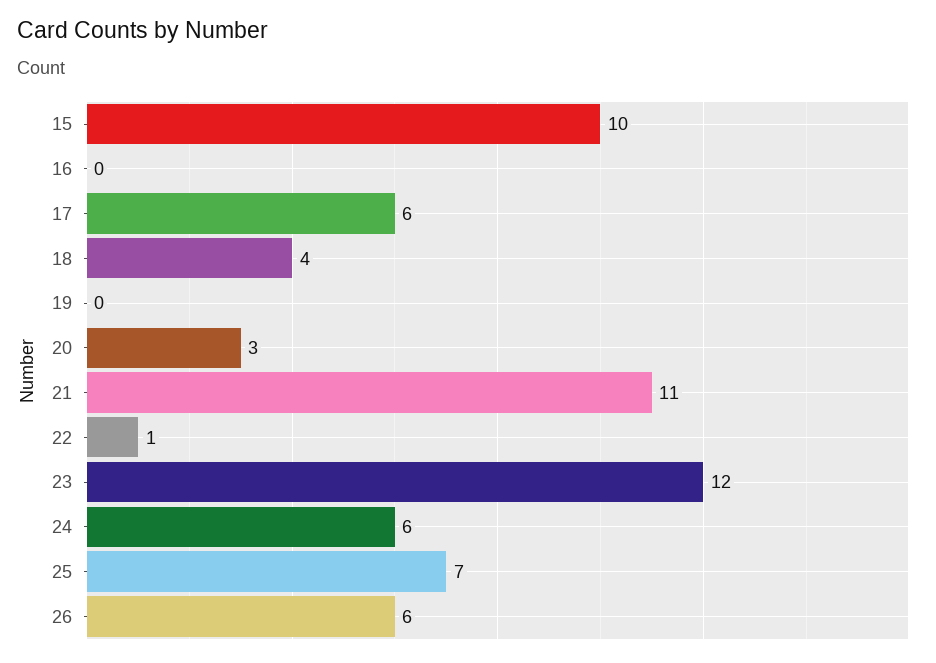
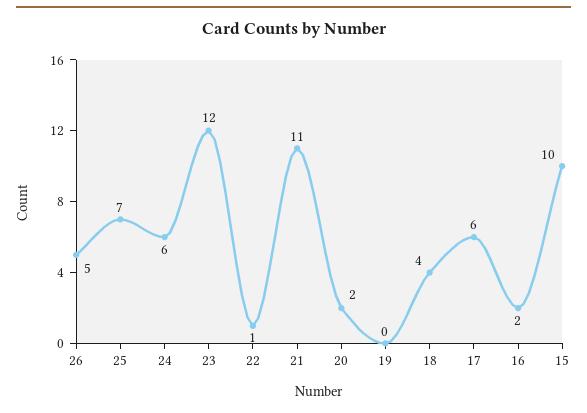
  {
    "15": 10,
-   "16": 0,
+   "16": 2,
    "17": 6,
    "18": 4,
    "19": 0,
-   "20": 3,
+   "20": 2,
    "21": 11,
    "22": 1,
    "23": 12,
    "24": 6,
    "25": 7,
-   "26": 6
+   "26": 5
  }

